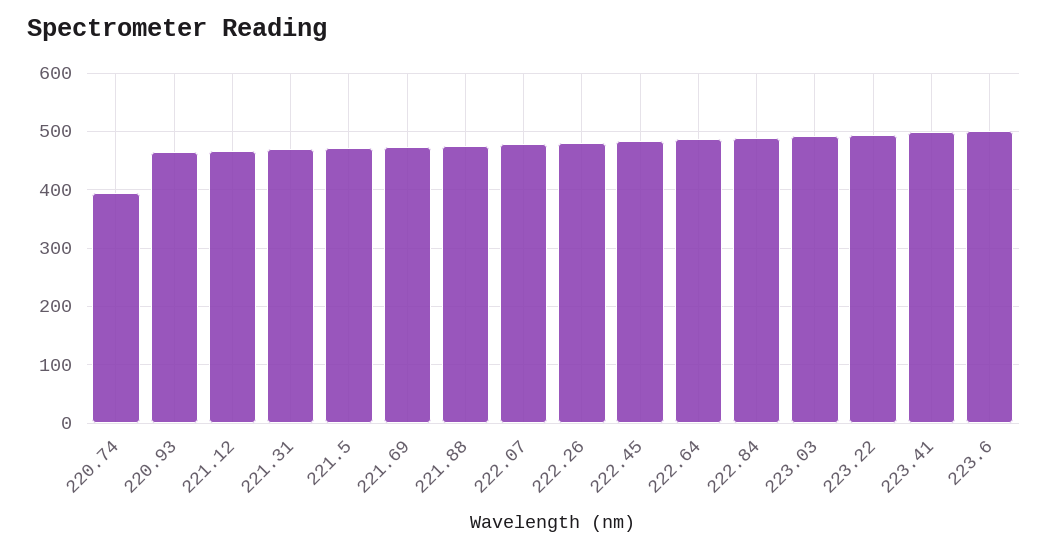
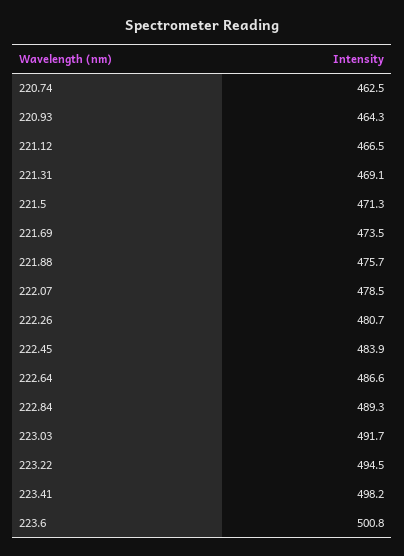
  {
-   "220.74": 400,
+   "220.74": 462.5,
    "220.93": 464.3,
    "221.12": 466.5,
    "221.31": 469.1,
    "221.5": 471.3,
    "221.69": 473.5,
    "221.88": 475.7,
    "222.07": 478.5,
    "222.26": 480.7,
    "222.45": 483.9,
    "222.64": 486.6,
    "222.84": 489.3,
    "223.03": 491.7,
    "223.22": 494.5,
    "223.41": 498.2,
    "223.6": 500.8
  }

